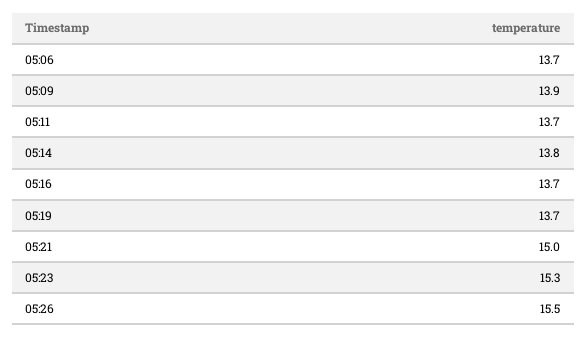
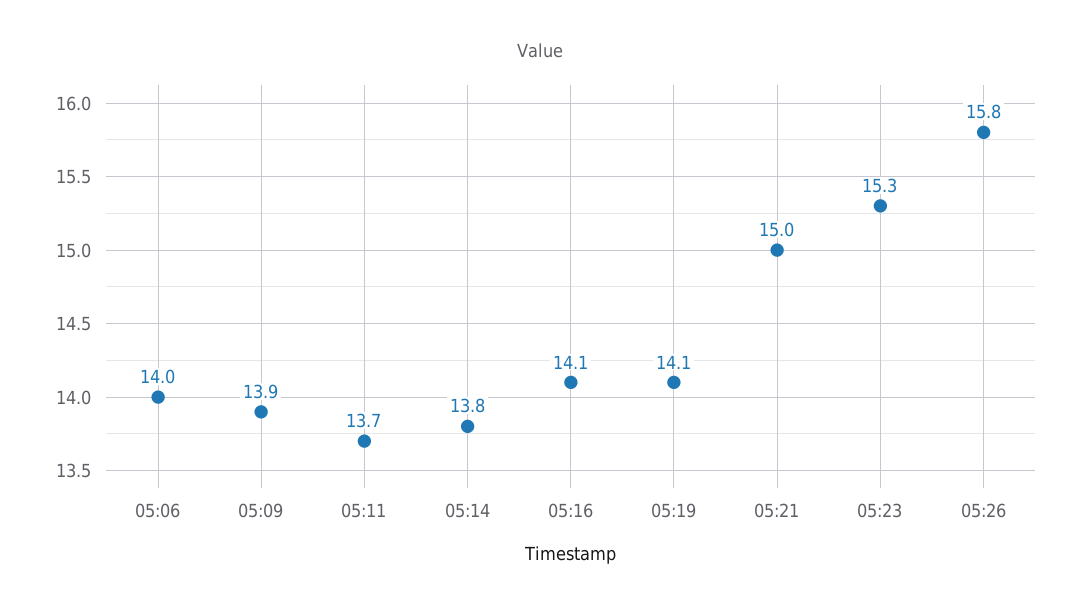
  {
-   "05:06": 13.7,
+   "05:06": 14,
    "05:09": 13.9,
    "05:11": 13.7,
    "05:14": 13.8,
-   "05:16": 13.7,
+   "05:16": 14.1,
-   "05:19": 13.7,
+   "05:19": 14.1,
    "05:21": 15,
    "05:23": 15.3,
-   "05:26": 15.5
+   "05:26": 15.8
  }

